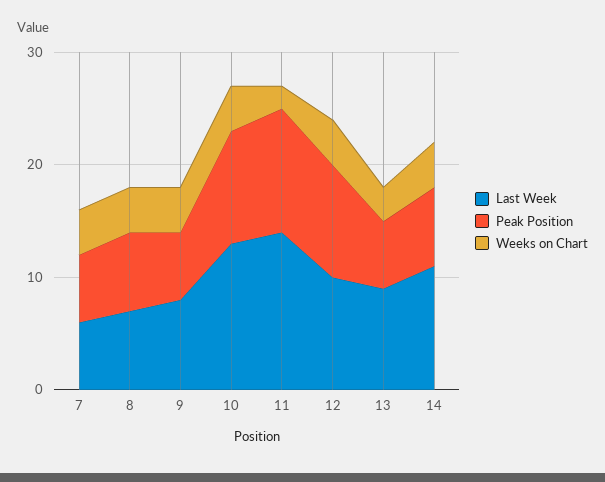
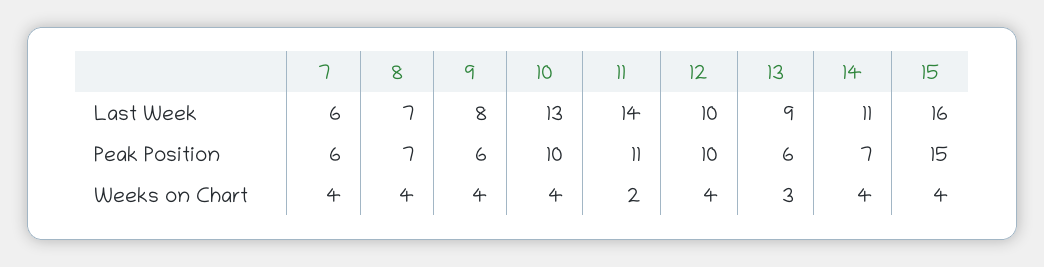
  {
    "Last Week": {
      "7": 6,
      "8": 7,
      "9": 8,
      "10": 13,
      "11": 14,
      "12": 10,
      "13": 9,
-     "14": 11
+     "14": 11,
+     "15": 16
    },
    "Peak Position": {
      "7": 6,
      "8": 7,
      "9": 6,
      "10": 10,
      "11": 11,
      "12": 10,
      "13": 6,
-     "14": 7
+     "14": 7,
+     "15": 15
    },
    "Weeks on Chart": {
      "7": 4,
      "8": 4,
      "9": 4,
      "10": 4,
      "11": 2,
      "12": 4,
      "13": 3,
-     "14": 4
+     "14": 4,
+     "15": 4
    }
  }

